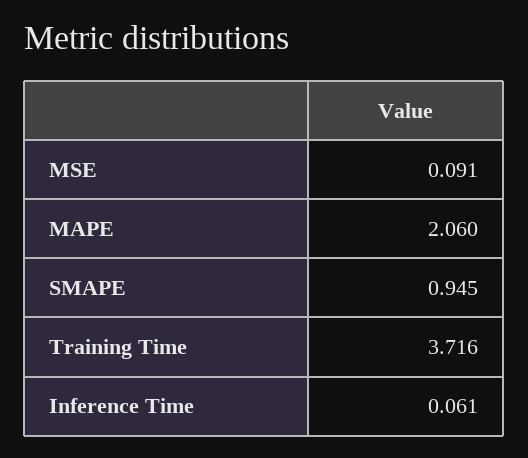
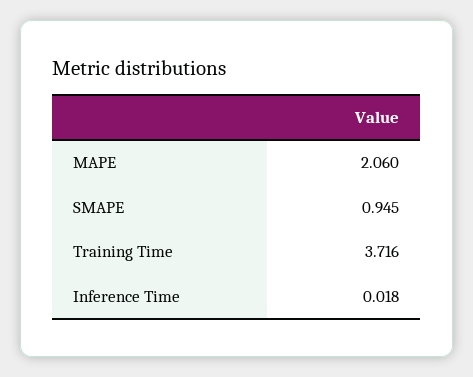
  {
-   "MSE": 0.091,
    "MAPE": 2.06,
    "SMAPE": 0.945,
    "Training Time": 3.716,
-   "Inference Time": 0.061
+   "Inference Time": 0.018
  }

